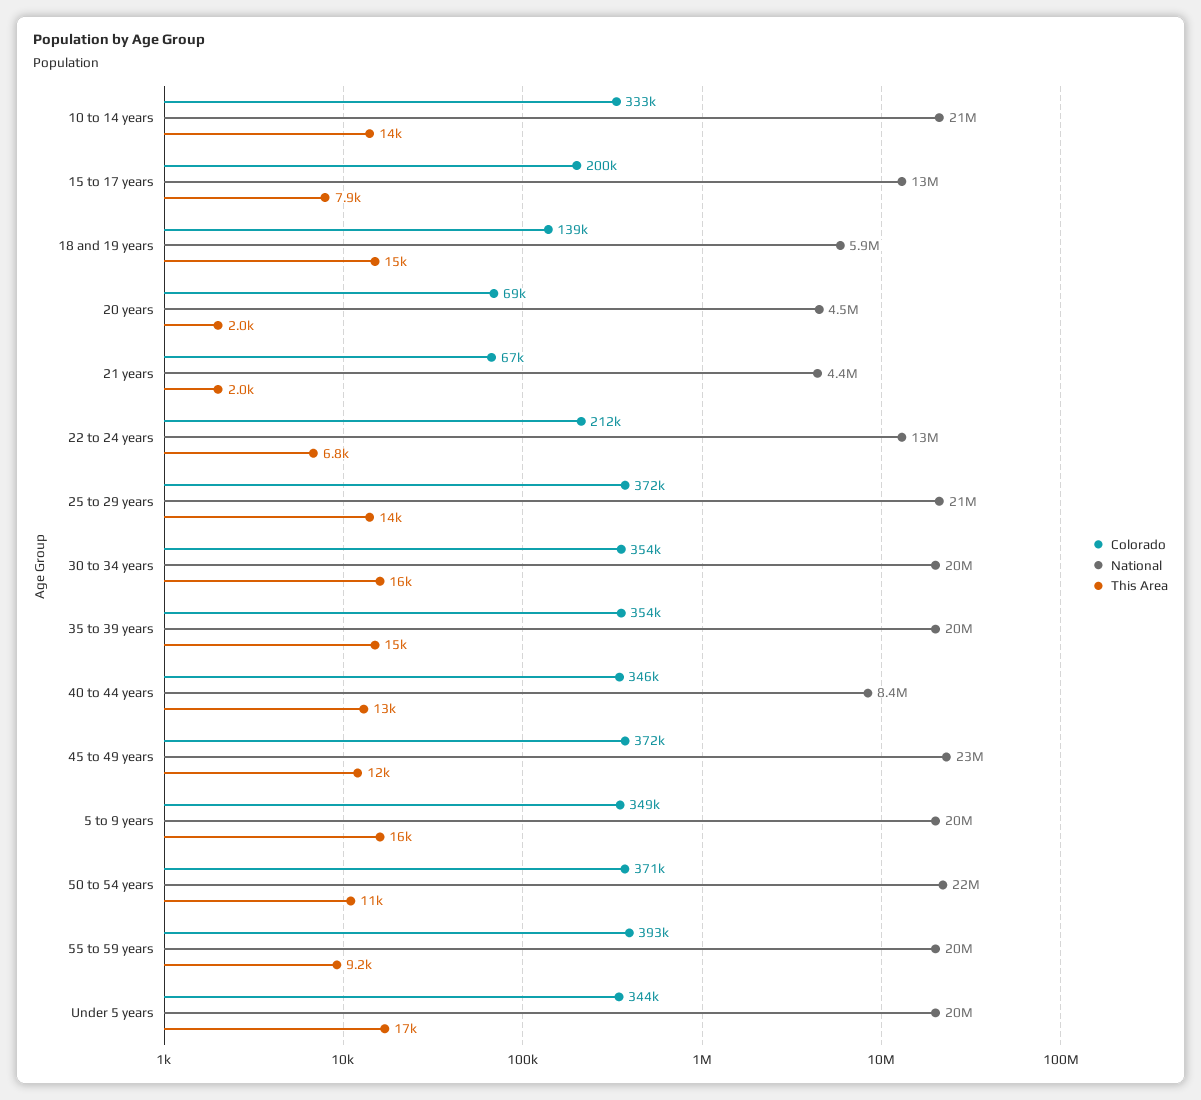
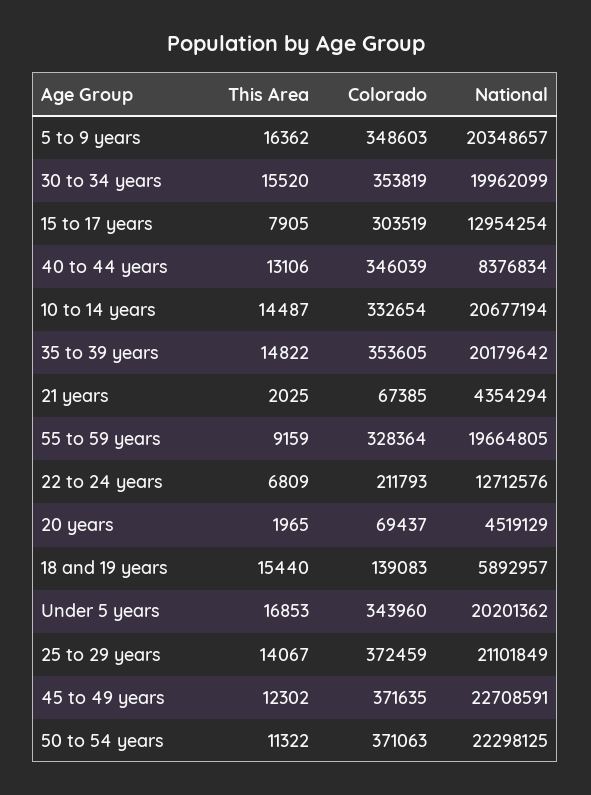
  {
    "Colorado": {
      "10 to 14 years": 332654,
-     "15 to 17 years": 200000,
+     "15 to 17 years": 303519,
      "18 and 19 years": 139083,
      "20 years": 69437,
      "21 years": 67385,
      "22 to 24 years": 211793,
      "25 to 29 years": 372459,
      "30 to 34 years": 353819,
      "35 to 39 years": 353605,
      "40 to 44 years": 346039,
      "45 to 49 years": 371635,
      "5 to 9 years": 348603,
      "50 to 54 years": 371063,
-     "55 to 59 years": 393000,
+     "55 to 59 years": 328364,
      "Under 5 years": 343960
    },
    "National": {
      "10 to 14 years": 20677194,
      "15 to 17 years": 12954254,
      "18 and 19 years": 5892957,
      "20 years": 4519129,
      "21 years": 4354294,
      "22 to 24 years": 12712576,
      "25 to 29 years": 21101849,
      "30 to 34 years": 19962099,
      "35 to 39 years": 20179642,
      "40 to 44 years": 8376834,
      "45 to 49 years": 22708591,
      "5 to 9 years": 20348657,
      "50 to 54 years": 22298125,
      "55 to 59 years": 19664805,
      "Under 5 years": 20201362
    },
    "This Area": {
      "10 to 14 years": 14487,
      "15 to 17 years": 7905,
      "18 and 19 years": 15440,
      "20 years": 1965,
      "21 years": 2025,
      "22 to 24 years": 6809,
      "25 to 29 years": 14067,
      "30 to 34 years": 15520,
      "35 to 39 years": 14822,
      "40 to 44 years": 13106,
      "45 to 49 years": 12302,
      "5 to 9 years": 16362,
      "50 to 54 years": 11322,
      "55 to 59 years": 9159,
      "Under 5 years": 16853
    }
  }

